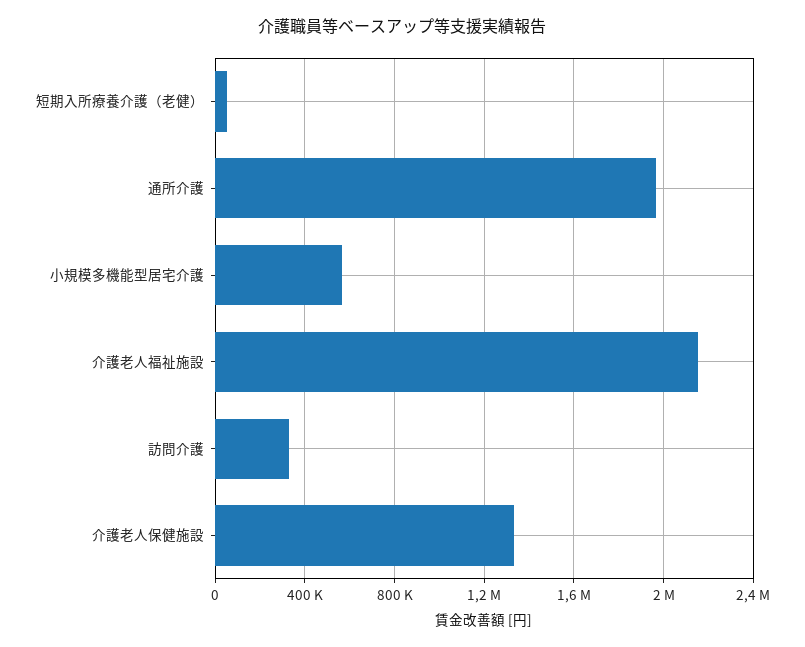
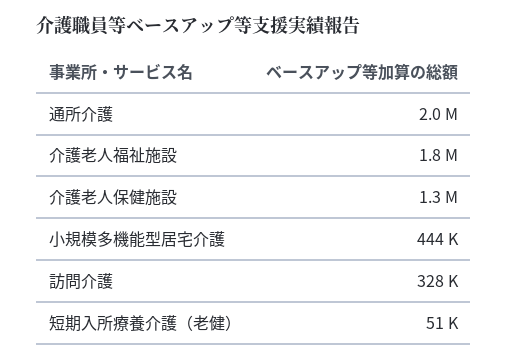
  {
    "短期入所療養介護（老健）": 51000,
    "通所介護": 2000000,
-   "小規模多機能型居宅介護": 550000,
+   "小規模多機能型居宅介護": 444000,
-   "介護老人福祉施設": 2150000,
+   "介護老人福祉施設": 1800000,
    "訪問介護": 328000,
    "介護老人保健施設": 1300000
  }

